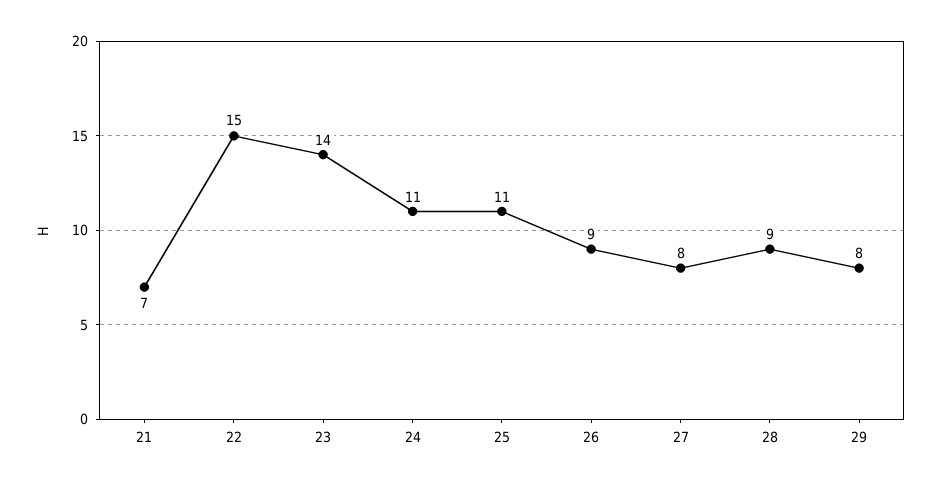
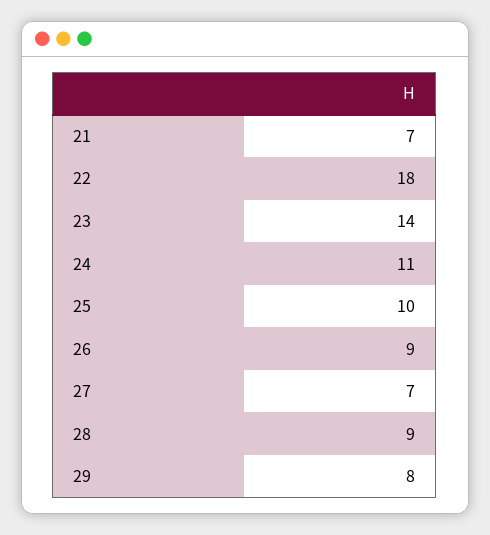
  {
    "21": 7,
-   "22": 15,
+   "22": 18,
    "23": 14,
    "24": 11,
-   "25": 11,
+   "25": 10,
    "26": 9,
-   "27": 8,
+   "27": 7,
    "28": 9,
    "29": 8
  }

